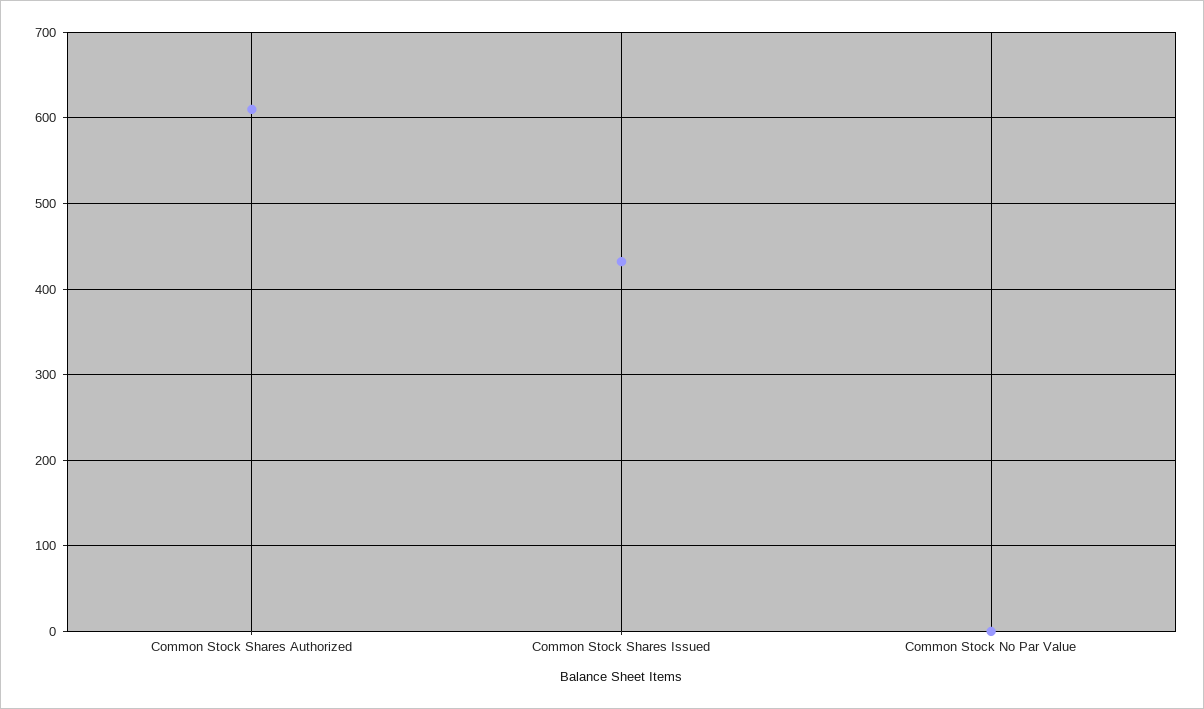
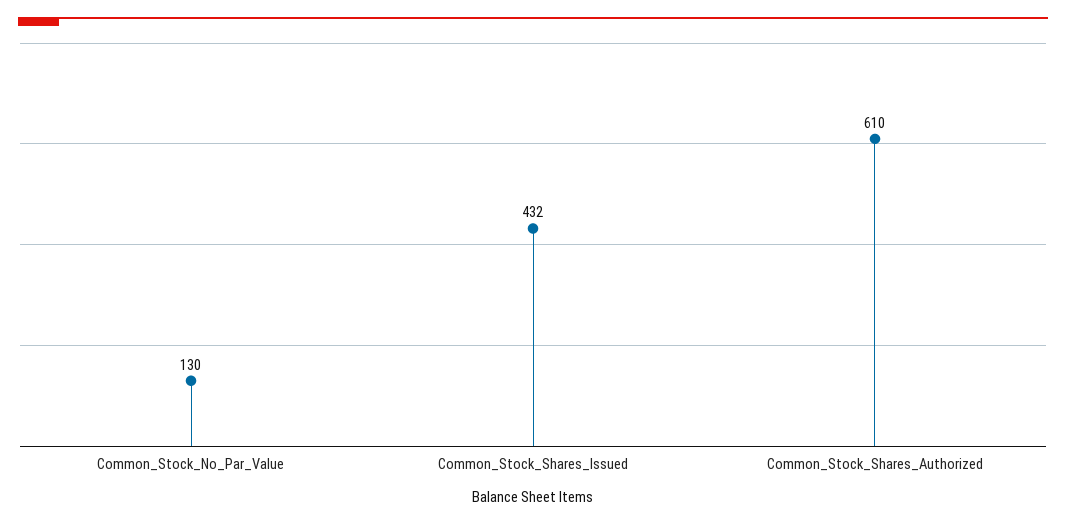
  {
    "Common Stock Shares Authorized": 610,
    "Common Stock Shares Issued": 432,
-   "Common Stock No Par Value": 0
+   "Common Stock No Par Value": 130
  }

